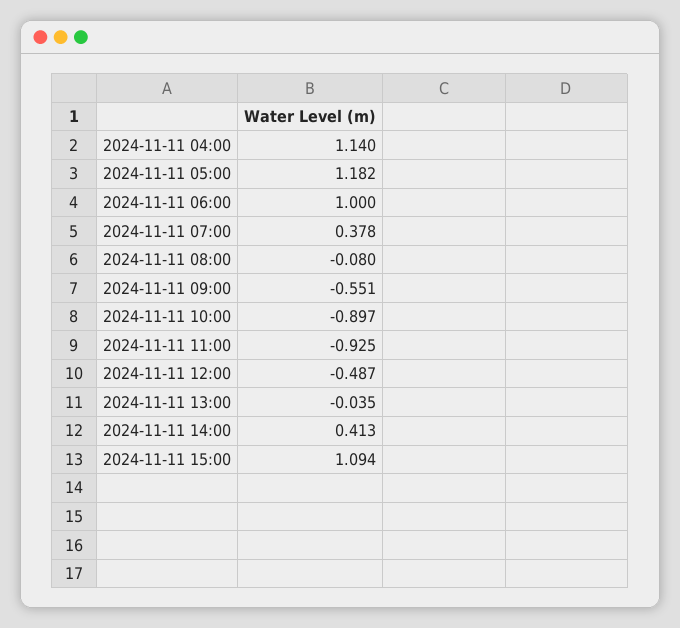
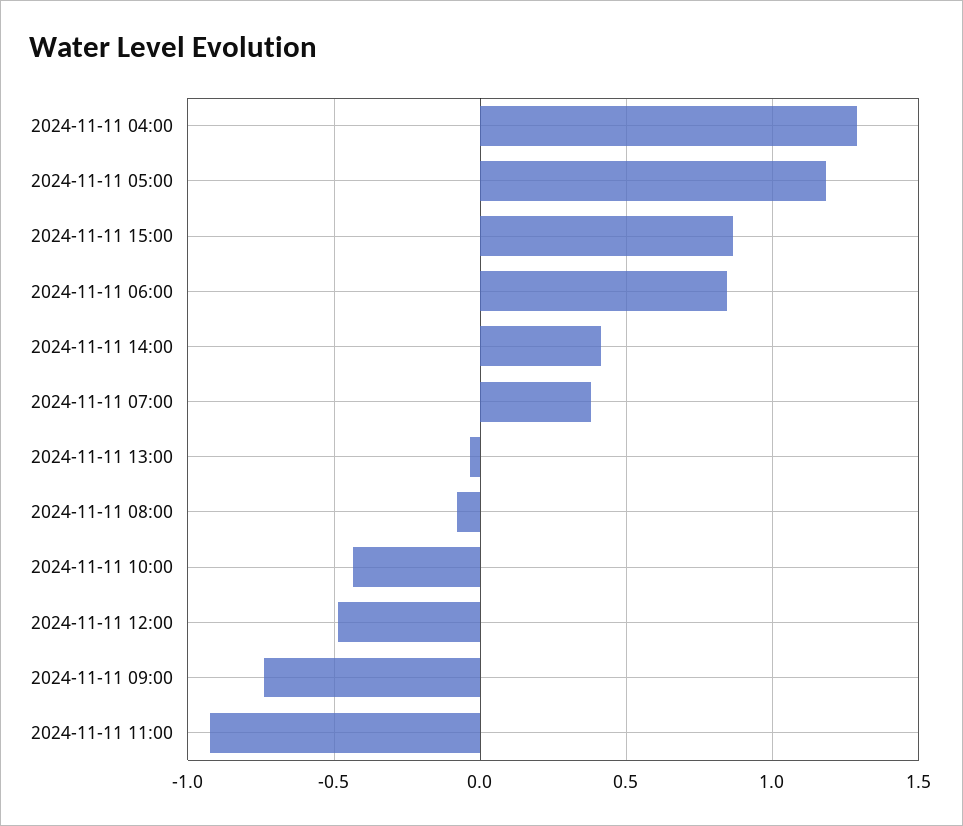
  {
-   "2024-11-11 04:00": 1.14,
+   "2024-11-11 04:00": 1.3,
    "2024-11-11 05:00": 1.182,
-   "2024-11-11 06:00": 1,
+   "2024-11-11 06:00": 0.85,
    "2024-11-11 07:00": 0.378,
    "2024-11-11 08:00": -0.08,
-   "2024-11-11 09:00": -0.551,
+   "2024-11-11 09:00": -0.75,
-   "2024-11-11 10:00": -0.897,
+   "2024-11-11 10:00": -0.45,
    "2024-11-11 11:00": -0.925,
    "2024-11-11 12:00": -0.487,
    "2024-11-11 13:00": -0.035,
    "2024-11-11 14:00": 0.413,
-   "2024-11-11 15:00": 1.094
+   "2024-11-11 15:00": 0.85
  }

